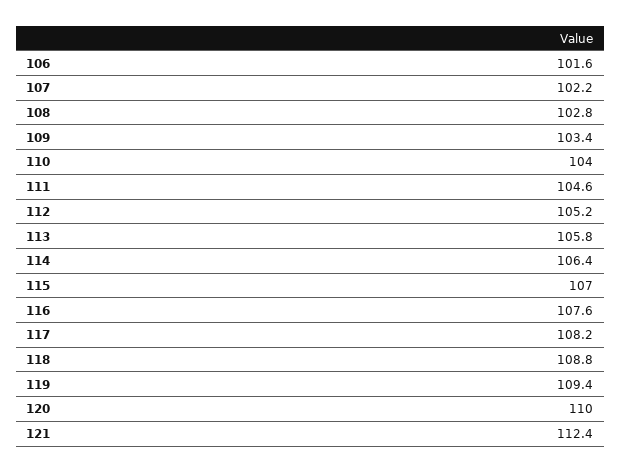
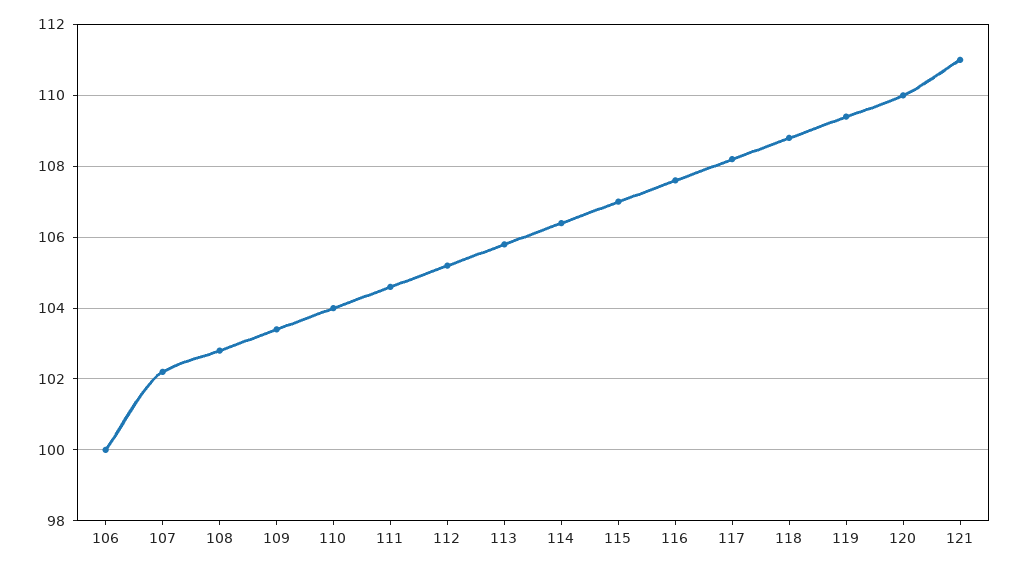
  {
-   "106": 101.6,
+   "106": 100,
    "107": 102.2,
    "108": 102.8,
    "109": 103.4,
    "110": 104,
    "111": 104.6,
    "112": 105.2,
    "113": 105.8,
    "114": 106.4,
    "115": 107,
    "116": 107.6,
    "117": 108.2,
    "118": 108.8,
    "119": 109.4,
    "120": 110,
-   "121": 112.4
+   "121": 111
  }

